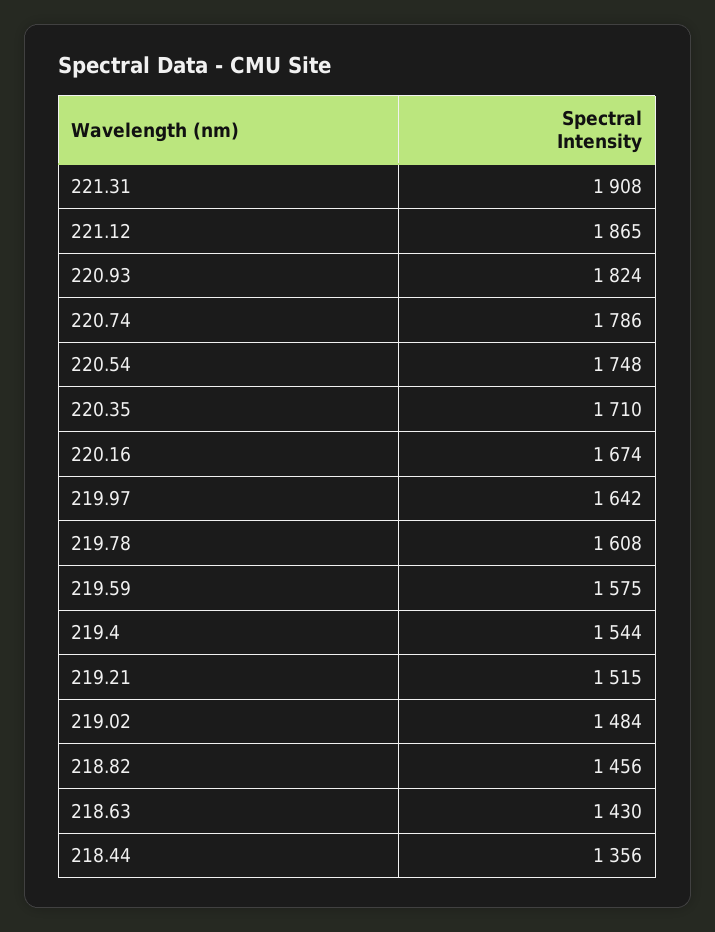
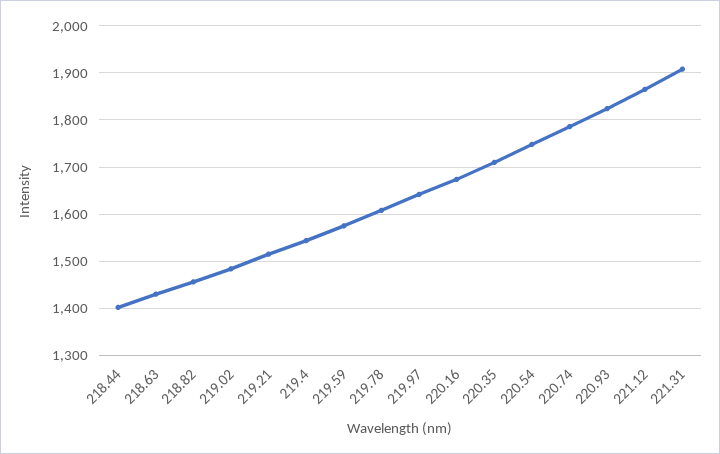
  {
    "221.31": 1908,
    "221.12": 1865,
    "220.93": 1824,
    "220.74": 1786,
    "220.54": 1748,
    "220.35": 1710,
    "220.16": 1674,
    "219.97": 1642,
    "219.78": 1608,
    "219.59": 1575,
    "219.4": 1544,
    "219.21": 1515,
    "219.02": 1484,
    "218.82": 1456,
    "218.63": 1430,
-   "218.44": 1356
+   "218.44": 1400
  }

